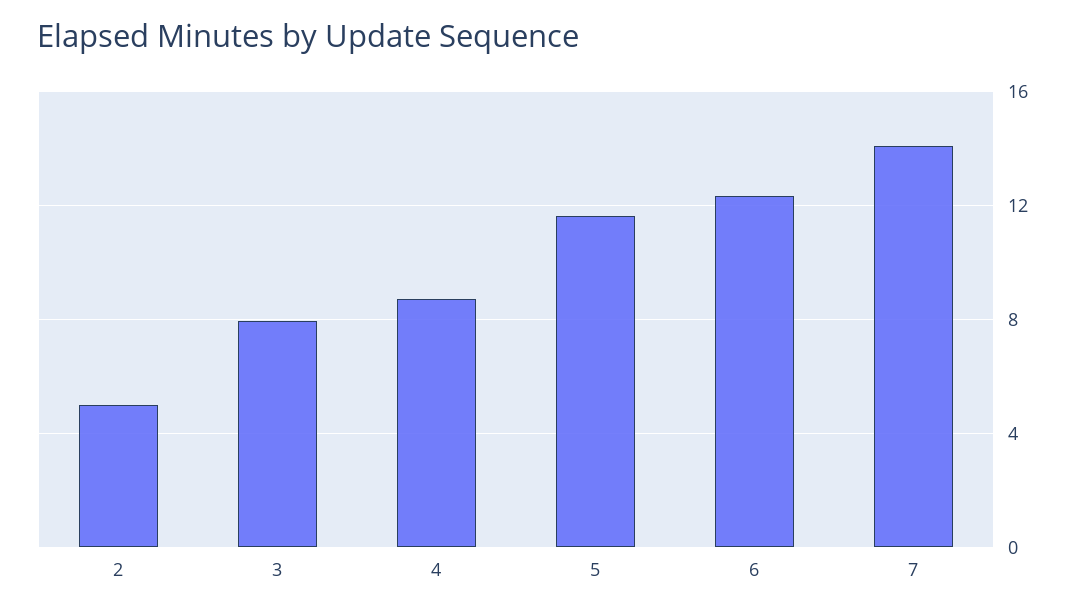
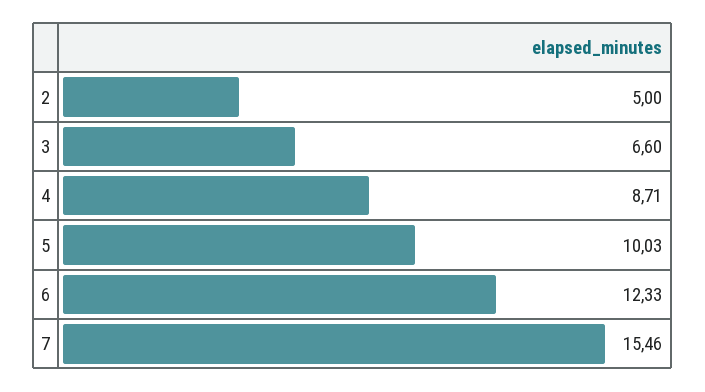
  {
    "2": 5,
-   "3": 8,
+   "3": 6.6,
    "4": 8.71,
-   "5": 11.5,
+   "5": 10.03,
    "6": 12.33,
-   "7": 14
+   "7": 15.46
  }

